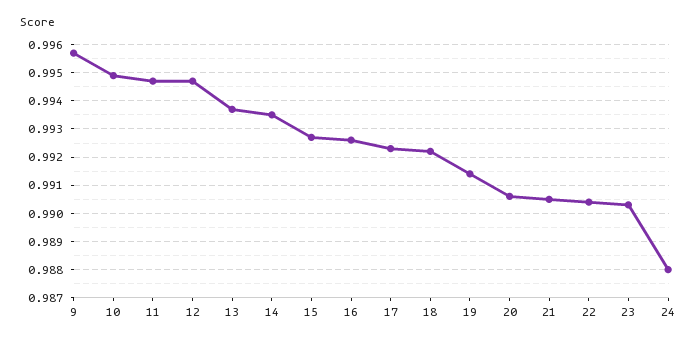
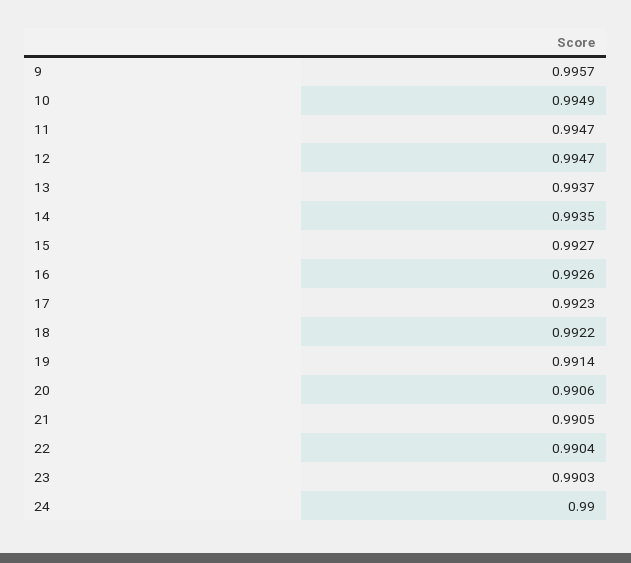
  {
    "9": 0.9957,
    "10": 0.9949,
    "11": 0.9947,
    "12": 0.9947,
    "13": 0.9937,
    "14": 0.9935,
    "15": 0.9927,
    "16": 0.9926,
    "17": 0.9923,
    "18": 0.9922,
    "19": 0.9914,
    "20": 0.9906,
    "21": 0.9905,
    "22": 0.9904,
    "23": 0.9903,
-   "24": 0.988
+   "24": 0.99
  }

